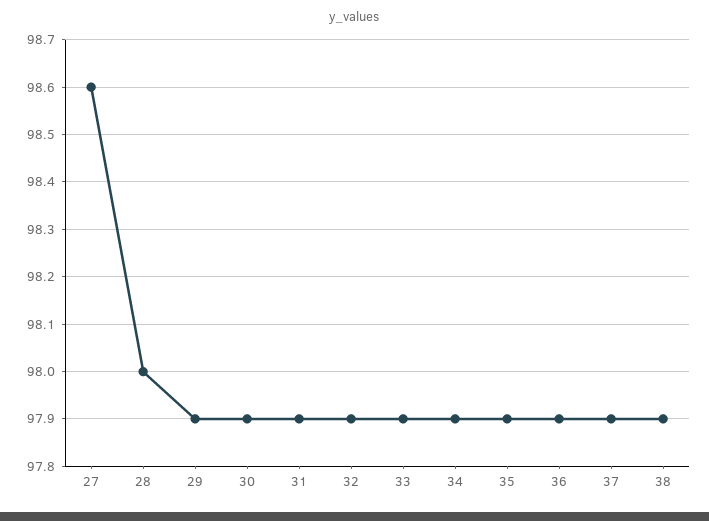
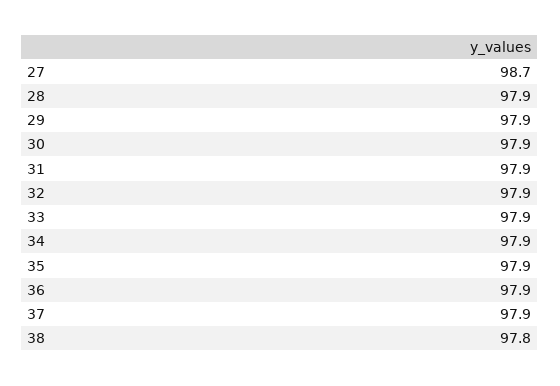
  {
-   "27": 98.6,
+   "27": 98.7,
-   "28": 98,
+   "28": 97.9,
    "29": 97.9,
    "30": 97.9,
    "31": 97.9,
    "32": 97.9,
    "33": 97.9,
    "34": 97.9,
    "35": 97.9,
    "36": 97.9,
    "37": 97.9,
-   "38": 97.9
+   "38": 97.8
  }

